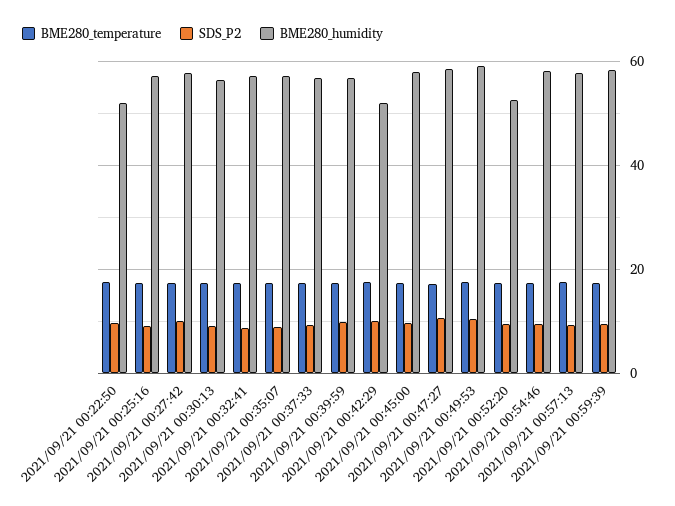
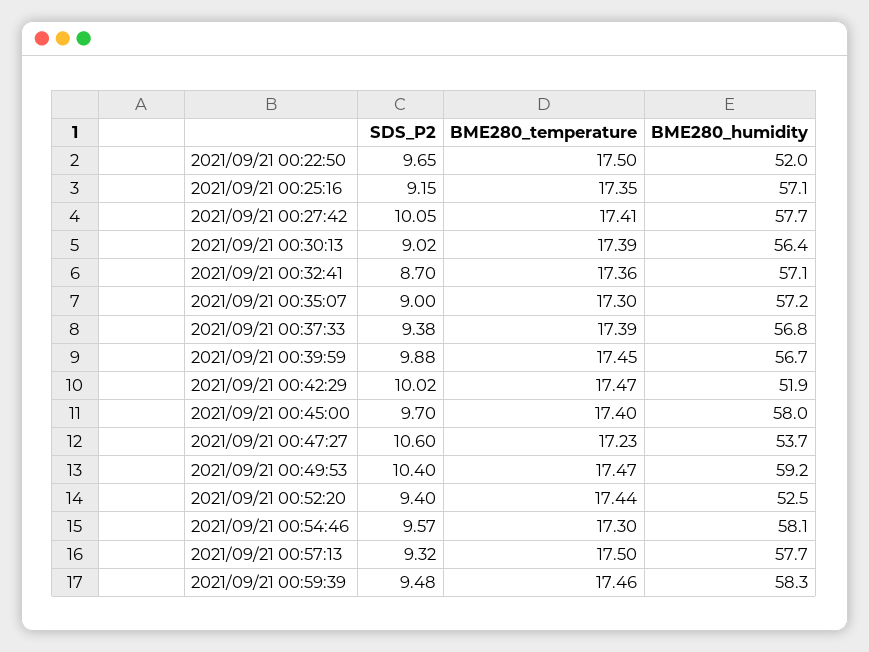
  {
    "BME280_temperature": {
      "2021/09/21 00:22:50": 17.5,
      "2021/09/21 00:25:16": 17.35,
      "2021/09/21 00:27:42": 17.41,
      "2021/09/21 00:30:13": 17.39,
      "2021/09/21 00:32:41": 17.36,
      "2021/09/21 00:35:07": 17.3,
      "2021/09/21 00:37:33": 17.39,
      "2021/09/21 00:39:59": 17.45,
      "2021/09/21 00:42:29": 17.47,
      "2021/09/21 00:45:00": 17.4,
      "2021/09/21 00:47:27": 17.23,
      "2021/09/21 00:49:53": 17.47,
      "2021/09/21 00:52:20": 17.44,
      "2021/09/21 00:54:46": 17.3,
      "2021/09/21 00:57:13": 17.5,
      "2021/09/21 00:59:39": 17.46
    },
    "SDS_P2": {
      "2021/09/21 00:22:50": 9.65,
      "2021/09/21 00:25:16": 9.15,
      "2021/09/21 00:27:42": 10.05,
      "2021/09/21 00:30:13": 9.02,
      "2021/09/21 00:32:41": 8.7,
      "2021/09/21 00:35:07": 9,
      "2021/09/21 00:37:33": 9.38,
      "2021/09/21 00:39:59": 9.88,
      "2021/09/21 00:42:29": 10.02,
      "2021/09/21 00:45:00": 9.7,
      "2021/09/21 00:47:27": 10.6,
      "2021/09/21 00:49:53": 10.4,
      "2021/09/21 00:52:20": 9.4,
      "2021/09/21 00:54:46": 9.57,
      "2021/09/21 00:57:13": 9.32,
      "2021/09/21 00:59:39": 9.48
    },
    "BME280_humidity": {
      "2021/09/21 00:22:50": 52,
      "2021/09/21 00:25:16": 57.1,
      "2021/09/21 00:27:42": 57.7,
      "2021/09/21 00:30:13": 56.4,
      "2021/09/21 00:32:41": 57.1,
      "2021/09/21 00:35:07": 57.2,
      "2021/09/21 00:37:33": 56.8,
      "2021/09/21 00:39:59": 56.7,
      "2021/09/21 00:42:29": 51.9,
      "2021/09/21 00:45:00": 58,
-     "2021/09/21 00:47:27": 58,
+     "2021/09/21 00:47:27": 53.7,
      "2021/09/21 00:49:53": 59.2,
      "2021/09/21 00:52:20": 52.5,
      "2021/09/21 00:54:46": 58.1,
      "2021/09/21 00:57:13": 57.7,
      "2021/09/21 00:59:39": 58.3
    }
  }

